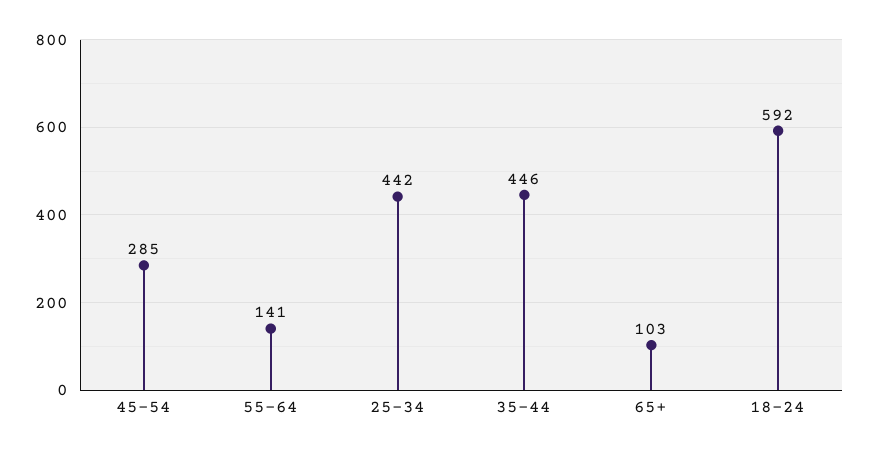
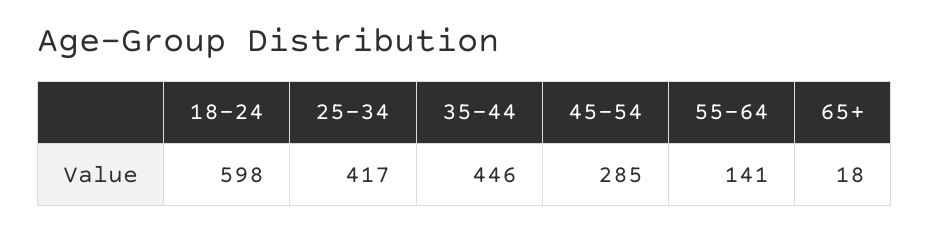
  {
    "45-54": 285,
    "55-64": 141,
-   "25-34": 442,
+   "25-34": 417,
    "35-44": 446,
-   "65+": 103,
+   "65+": 18,
-   "18-24": 592
+   "18-24": 598
  }

